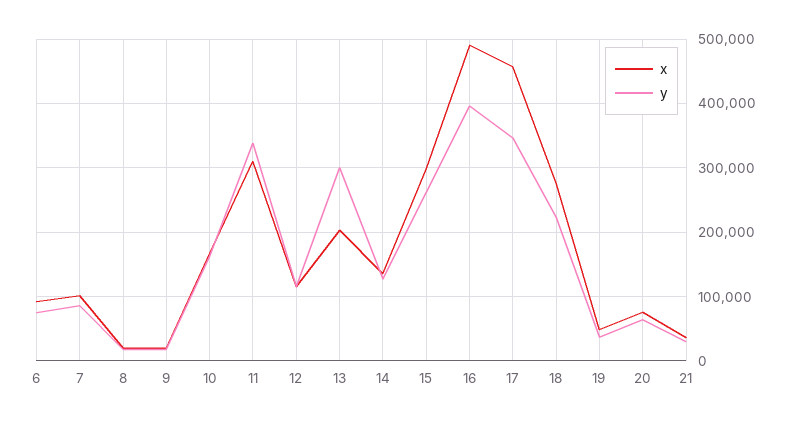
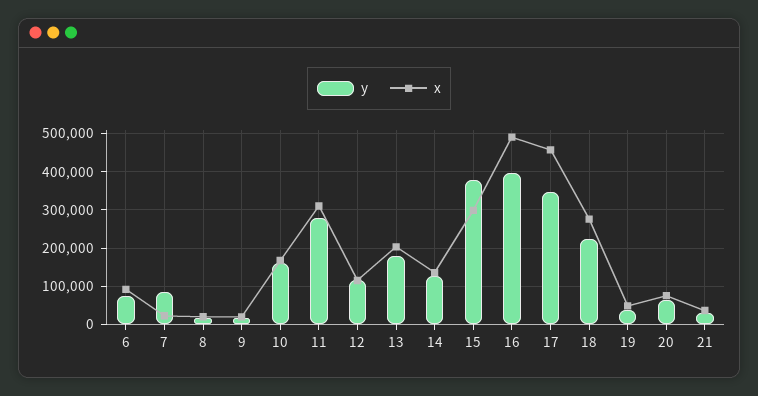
  {
    "x": {
      "6": 90000,
-     "7": 100000,
+     "7": 20000,
      "8": 20000,
      "9": 20000,
      "10": 170000,
      "11": 310000,
      "12": 110000,
      "13": 200000,
      "14": 140000,
      "15": 300000,
      "16": 490000,
      "17": 460000,
      "18": 280000,
      "19": 50000,
      "20": 80000,
      "21": 40000
    },
    "y": {
      "6": 80000,
      "7": 90000,
      "8": 20000,
      "9": 20000,
      "10": 160000,
-     "11": 340000,
+     "11": 280000,
      "12": 120000,
-     "13": 300000,
+     "13": 180000,
      "14": 130000,
-     "15": 260000,
+     "15": 380000,
      "16": 400000,
      "17": 350000,
      "18": 220000,
      "19": 40000,
      "20": 60000,
      "21": 30000
    }
  }

